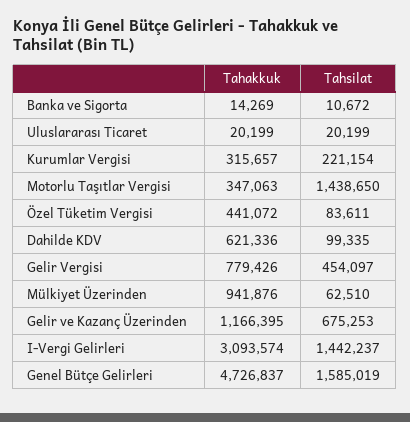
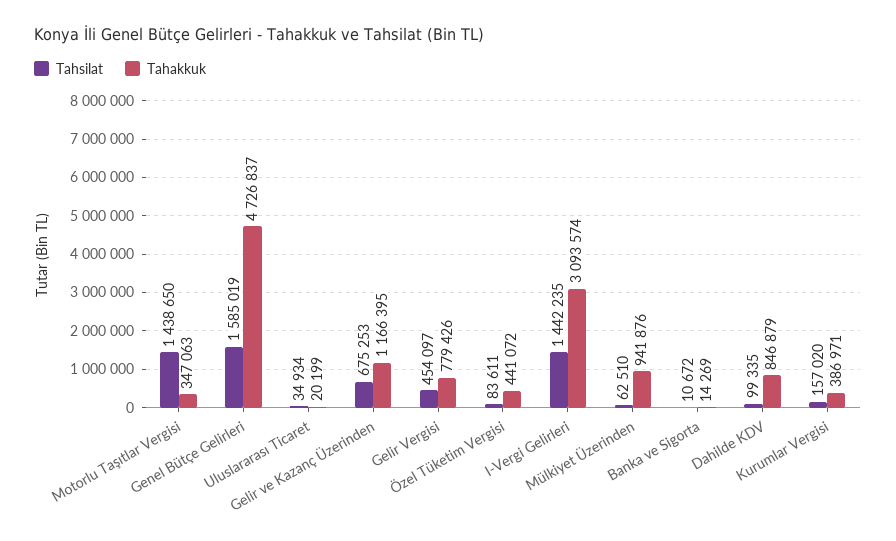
  {
    "Tahakkuk": {
      "Banka ve Sigorta": 14269,
      "Uluslararası Ticaret": 20199,
-     "Kurumlar Vergisi": 315657,
+     "Kurumlar Vergisi": 386971,
      "Motorlu Taşıtlar Vergisi": 347063,
      "Özel Tüketim Vergisi": 441072,
-     "Dahilde KDV": 621336,
+     "Dahilde KDV": 846879,
      "Gelir Vergisi": 779426,
      "Mülkiyet Üzerinden": 941876,
      "Gelir ve Kazanç Üzerinden": 1166395,
      "I-Vergi Gelirleri": 3093574,
      "Genel Bütçe Gelirleri": 4726837
    },
    "Tahsilat": {
      "Banka ve Sigorta": 10672,
-     "Uluslararası Ticaret": 20199,
+     "Uluslararası Ticaret": 34934,
-     "Kurumlar Vergisi": 221154,
+     "Kurumlar Vergisi": 157020,
      "Motorlu Taşıtlar Vergisi": 1438650,
      "Özel Tüketim Vergisi": 83611,
      "Dahilde KDV": 99335,
      "Gelir Vergisi": 454097,
      "Mülkiyet Üzerinden": 62510,
      "Gelir ve Kazanç Üzerinden": 675253,
-     "I-Vergi Gelirleri": 1442237,
+     "I-Vergi Gelirleri": 1442235,
      "Genel Bütçe Gelirleri": 1585019
    }
  }

